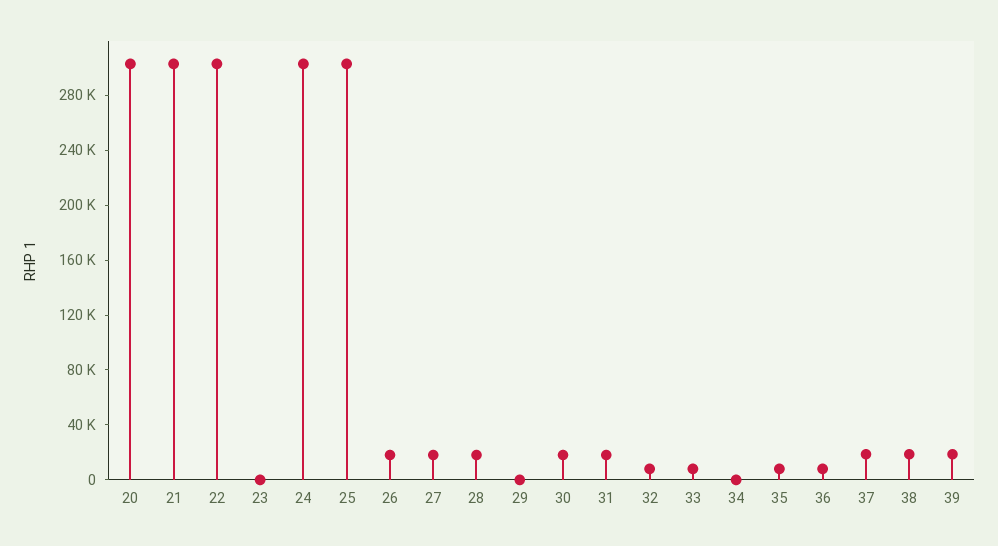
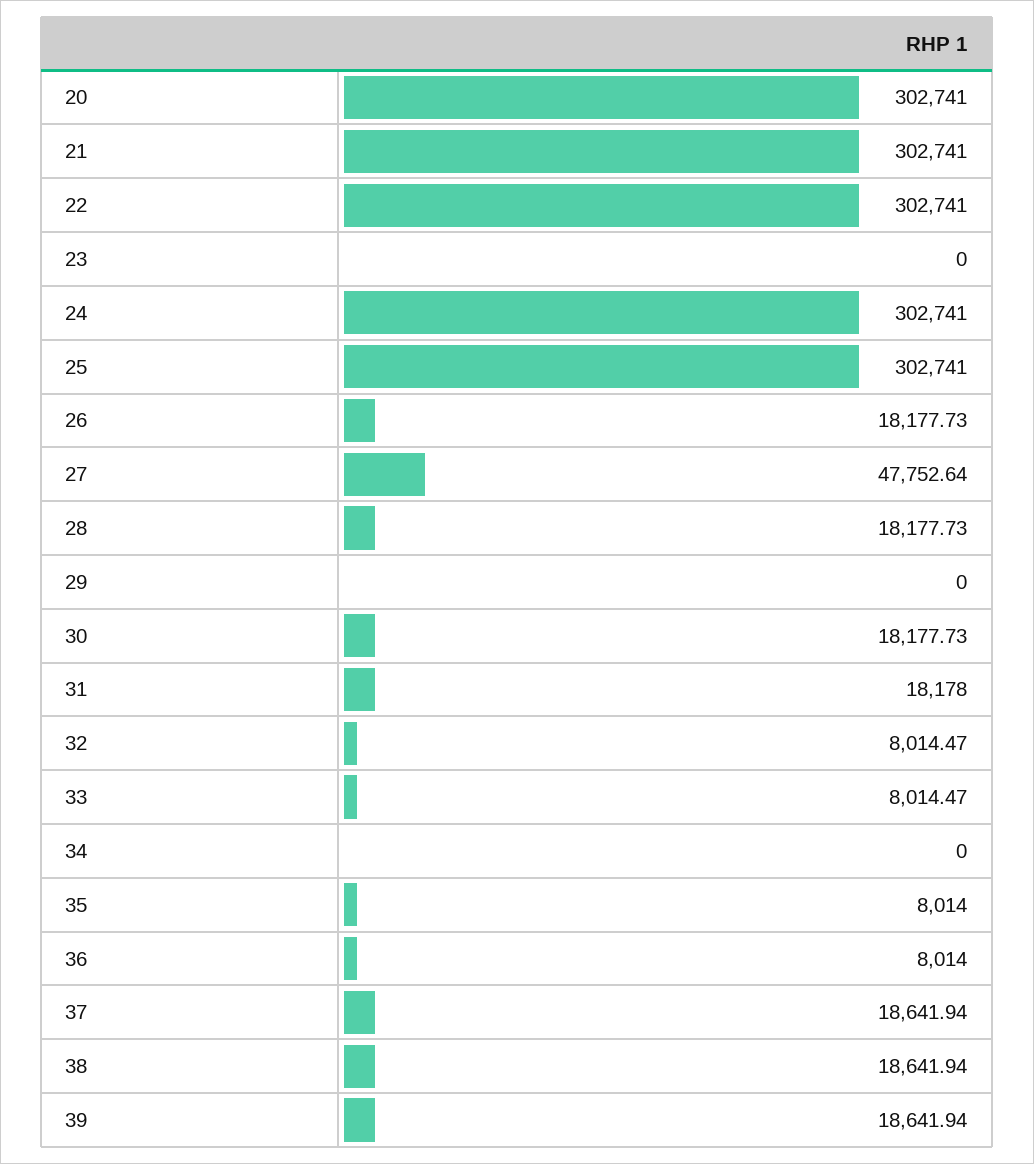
  {
    "20": 302741,
    "21": 302741,
    "22": 302741,
    "23": 0,
    "24": 302741,
    "25": 302741,
    "26": 18177.73,
-   "27": 20000,
+   "27": 47752.64,
    "28": 18177.73,
    "29": 0,
    "30": 18177.73,
    "31": 18178,
    "32": 8014.47,
    "33": 8014.47,
    "34": 0,
    "35": 8014,
    "36": 8014,
    "37": 18641.94,
    "38": 18641.94,
    "39": 18641.94
  }

